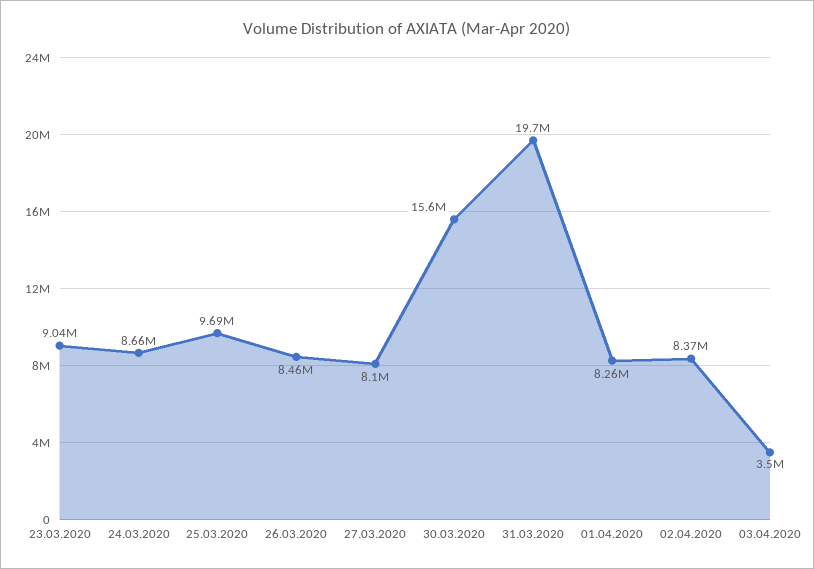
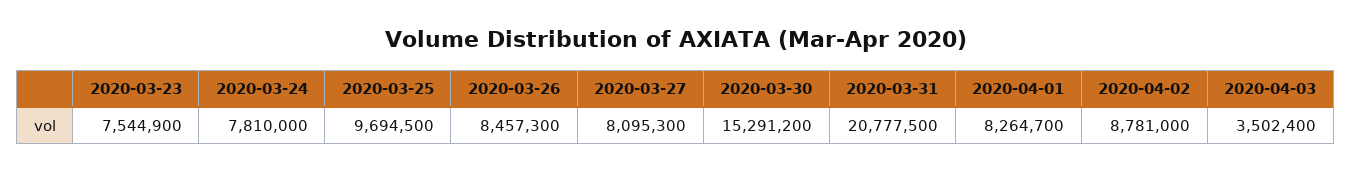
  {
-   "23.03.2020": 9040000,
+   "23.03.2020": 7544900,
-   "24.03.2020": 8660000,
+   "24.03.2020": 7810000,
    "25.03.2020": 9694500,
    "26.03.2020": 8457300,
    "27.03.2020": 8095300,
-   "30.03.2020": 15600000,
+   "30.03.2020": 15291200,
-   "31.03.2020": 19700000,
+   "31.03.2020": 20777500,
    "01.04.2020": 8264700,
-   "02.04.2020": 8370000,
+   "02.04.2020": 8781000,
    "03.04.2020": 3502400
  }

